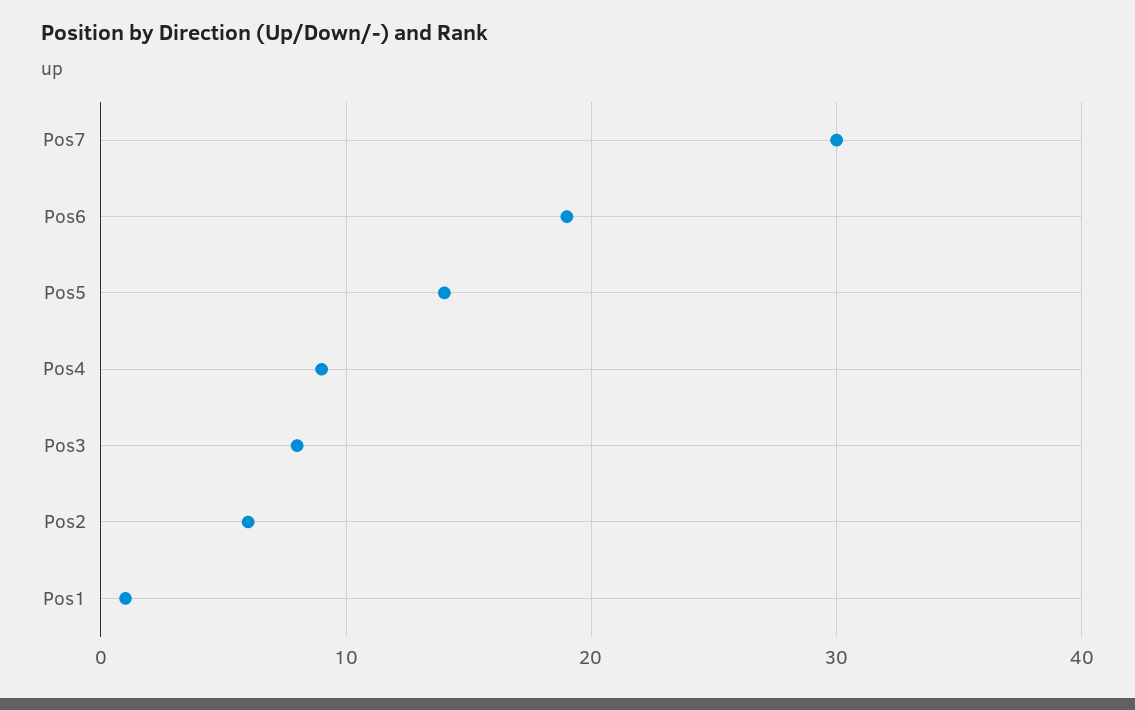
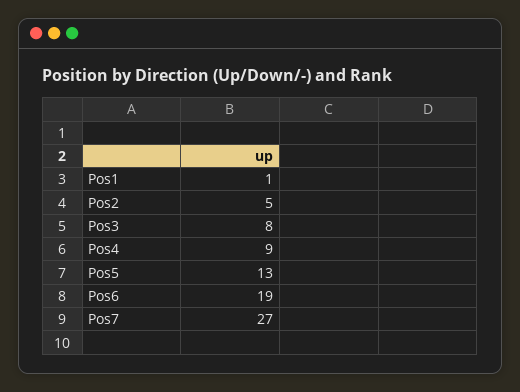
  {
-   "Pos7": 30,
+   "Pos7": 27,
    "Pos6": 19,
-   "Pos5": 14,
+   "Pos5": 13,
    "Pos4": 9,
    "Pos3": 8,
-   "Pos2": 6,
+   "Pos2": 5,
    "Pos1": 1
  }

